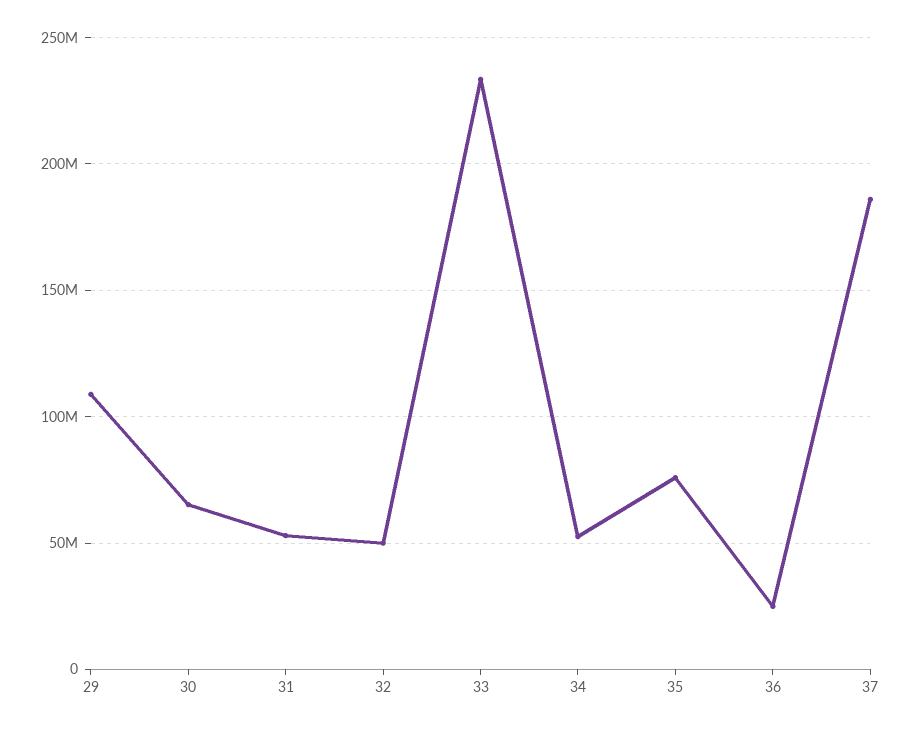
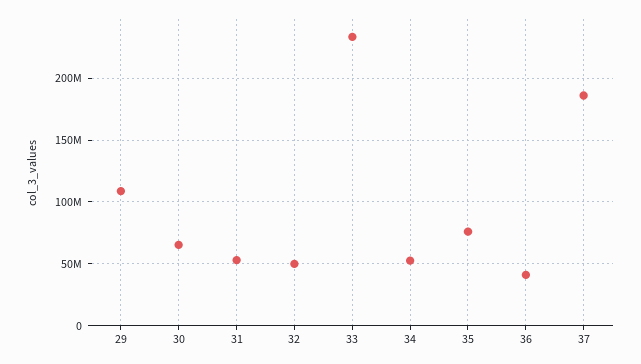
  {
    "29": 110000000,
    "30": 65000000,
    "31": 55000000,
    "32": 50000000,
    "33": 235000000,
    "34": 55000000,
    "35": 75000000,
-   "36": 25000000,
+   "36": 40000000,
    "37": 185000000
  }

